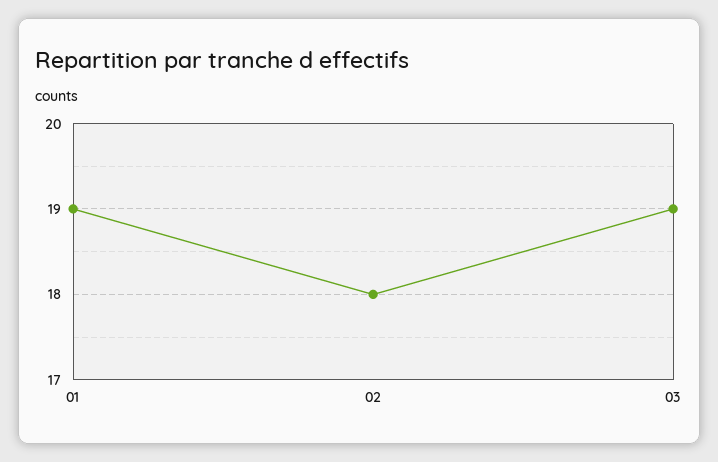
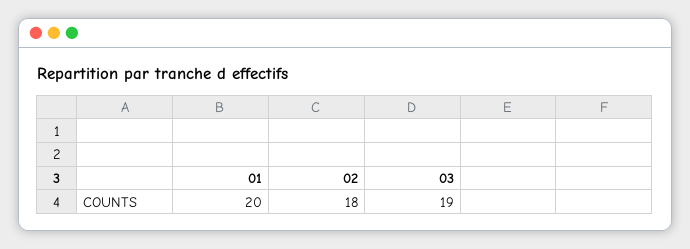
  {
-   "01": 19,
+   "01": 20,
    "02": 18,
    "03": 19
  }

